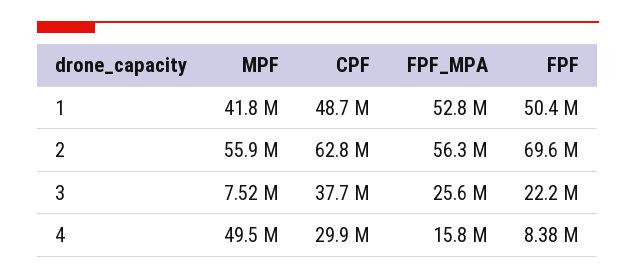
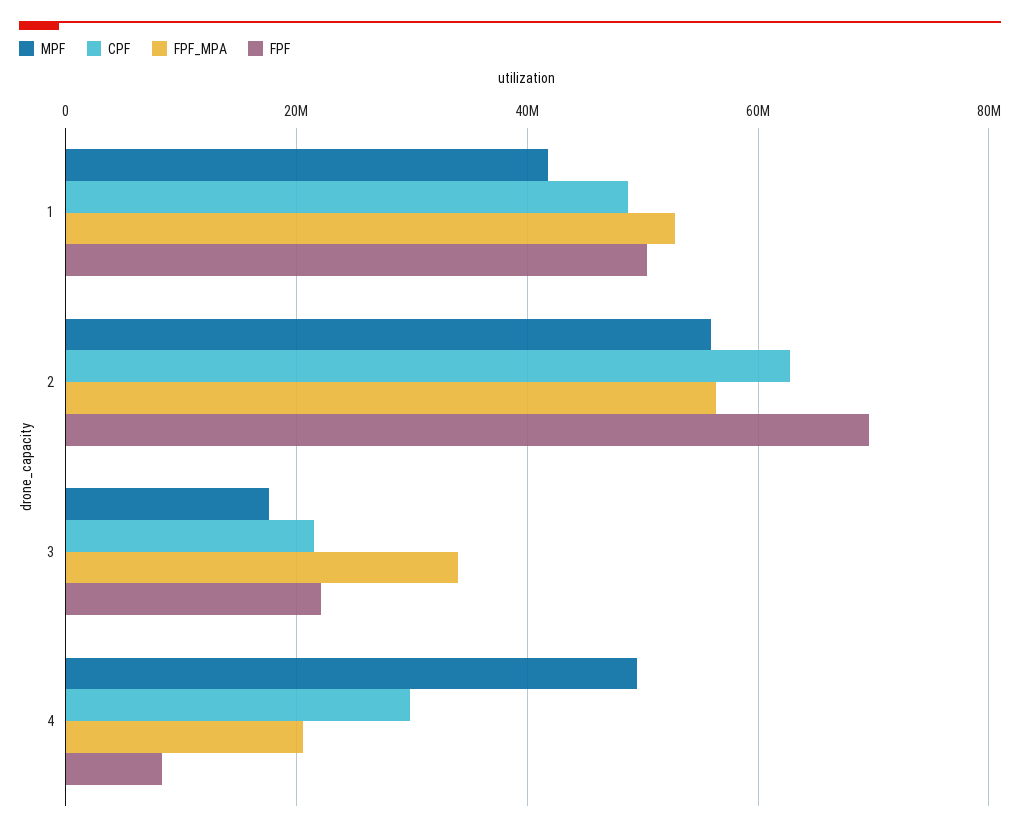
  {
    "MPF": {
      "1": 41800000,
      "2": 55900000,
-     "3": 7520000,
+     "3": 18000000,
      "4": 49500000
    },
    "CPF": {
      "1": 48700000,
      "2": 62800000,
-     "3": 37700000,
+     "3": 22000000,
      "4": 29900000
    },
    "FPF_MPA": {
      "1": 52800000,
      "2": 56300000,
-     "3": 25600000,
+     "3": 34000000,
-     "4": 15800000
+     "4": 20000000
    },
    "FPF": {
      "1": 50400000,
      "2": 69600000,
      "3": 22200000,
      "4": 8380000
    }
  }

